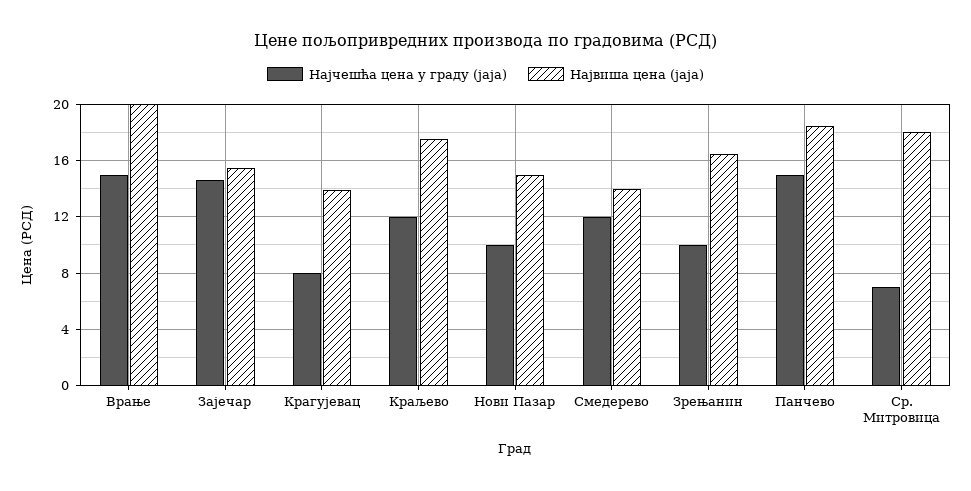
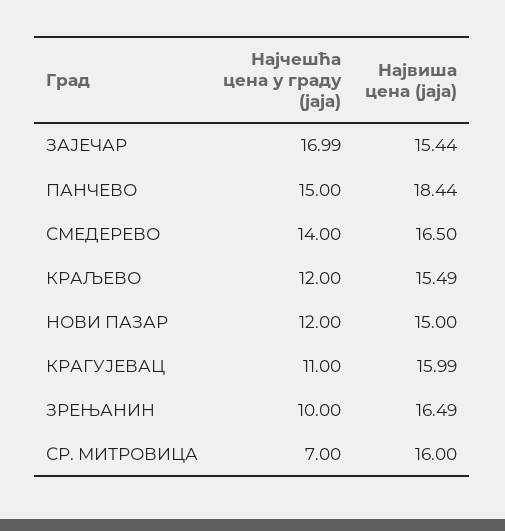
  {
    "Најчешћа цена у граду (јаја)": {
-     "Врање": 15,
-     "Зајечар": 14.5,
+     "Зајечар": 16.99,
-     "Крагујевац": 8,
+     "Крагујевац": 11,
      "Краљево": 12,
-     "Нови Пазар": 10,
+     "Нови Пазар": 12,
-     "Смедерево": 12,
+     "Смедерево": 14,
      "Зрењанин": 10,
      "Панчево": 15,
      "Ср. Митровица": 7
    },
    "Највиша цена (јаја)": {
-     "Врање": 20,
      "Зајечар": 15.44,
-     "Крагујевац": 14,
+     "Крагујевац": 15.99,
-     "Краљево": 17.5,
+     "Краљево": 15.49,
      "Нови Пазар": 15,
-     "Смедерево": 14,
+     "Смедерево": 16.5,
      "Зрењанин": 16.49,
      "Панчево": 18.44,
-     "Ср. Митровица": 18
+     "Ср. Митровица": 16
    }
  }

